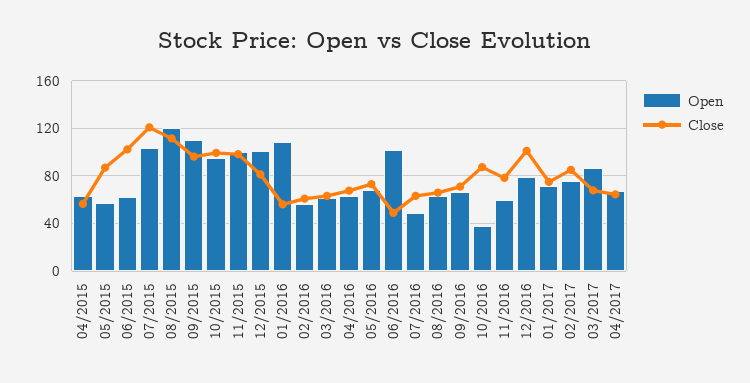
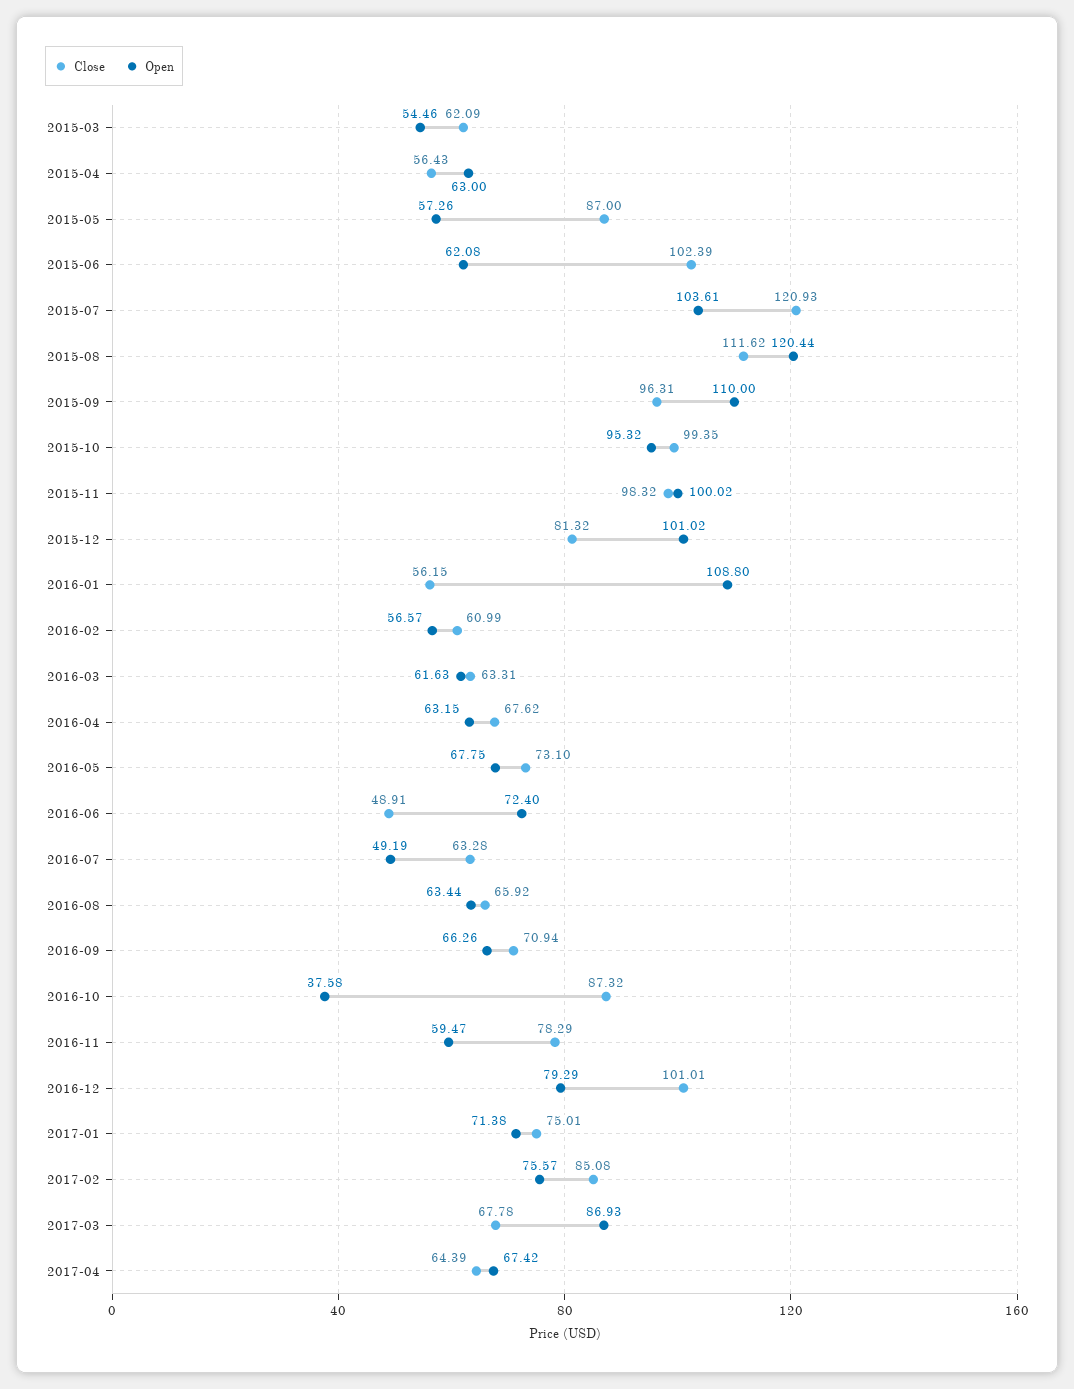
  {
    "Open": {
      "04/2015": 63,
      "05/2015": 57.26,
      "06/2015": 62.08,
      "07/2015": 103.61,
      "08/2015": 120.44,
      "09/2015": 110,
      "10/2015": 95.32,
      "11/2015": 100.02,
      "12/2015": 101.02,
      "01/2016": 108.8,
      "02/2016": 56.57,
      "03/2016": 61.63,
      "04/2016": 63.15,
      "05/2016": 67.75,
-     "06/2016": 100,
+     "06/2016": 72.4,
      "07/2016": 49.19,
      "08/2016": 63.44,
      "09/2016": 66.26,
      "10/2016": 37.58,
      "11/2016": 59.47,
      "12/2016": 79.29,
      "01/2017": 71.38,
      "02/2017": 75.57,
      "03/2017": 86.93,
-     "04/2017": 67.42
+     "04/2017": 67.42,
+     "2015-03": 54.46
    },
    "Close": {
      "04/2015": 56.43,
      "05/2015": 87,
      "06/2015": 102.39,
      "07/2015": 120.93,
      "08/2015": 111.62,
      "09/2015": 96.31,
      "10/2015": 99.35,
      "11/2015": 98.32,
      "12/2015": 81.32,
      "01/2016": 56.15,
      "02/2016": 60.99,
      "03/2016": 63.31,
      "04/2016": 67.62,
      "05/2016": 73.1,
      "06/2016": 48.91,
      "07/2016": 63.28,
      "08/2016": 65.92,
      "09/2016": 70.94,
      "10/2016": 87.32,
      "11/2016": 78.29,
      "12/2016": 101.01,
      "01/2017": 75.01,
      "02/2017": 85.08,
      "03/2017": 67.78,
-     "04/2017": 64.39
+     "04/2017": 64.39,
+     "2015-03": 62.09
    }
  }

